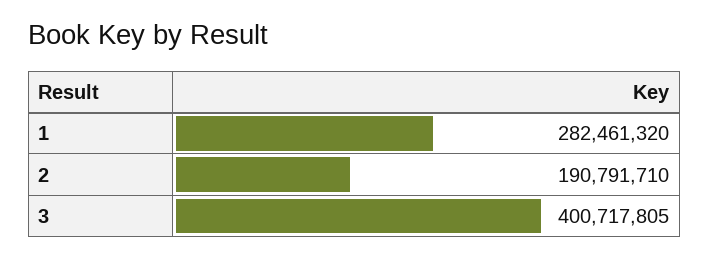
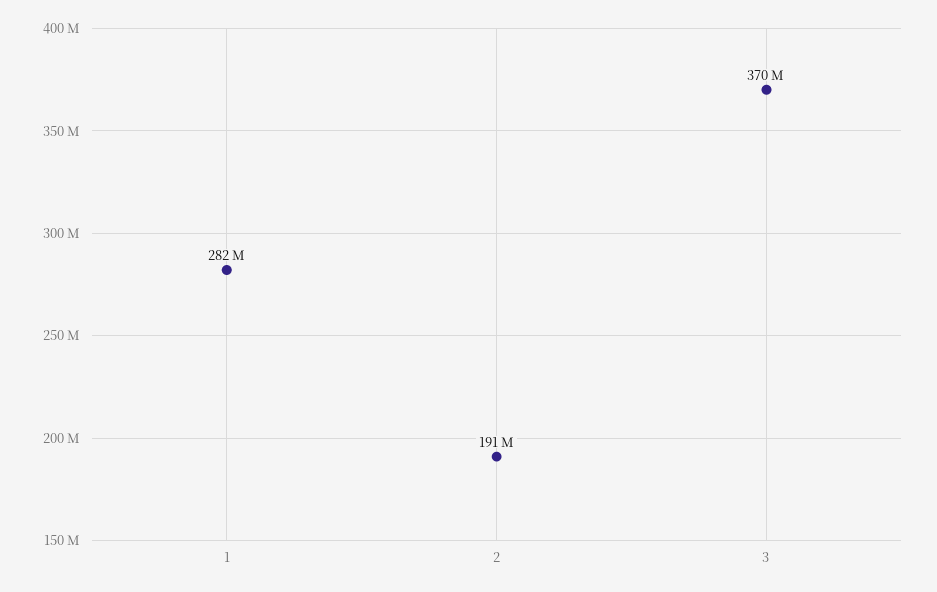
  {
    "1": 282461320,
    "2": 190791710,
-   "3": 400717805
+   "3": 370000000
  }

